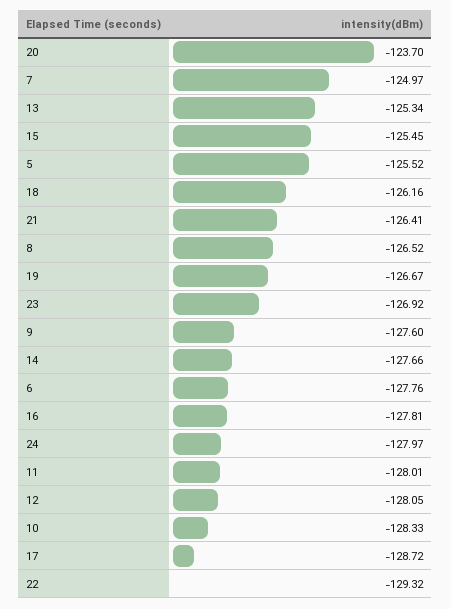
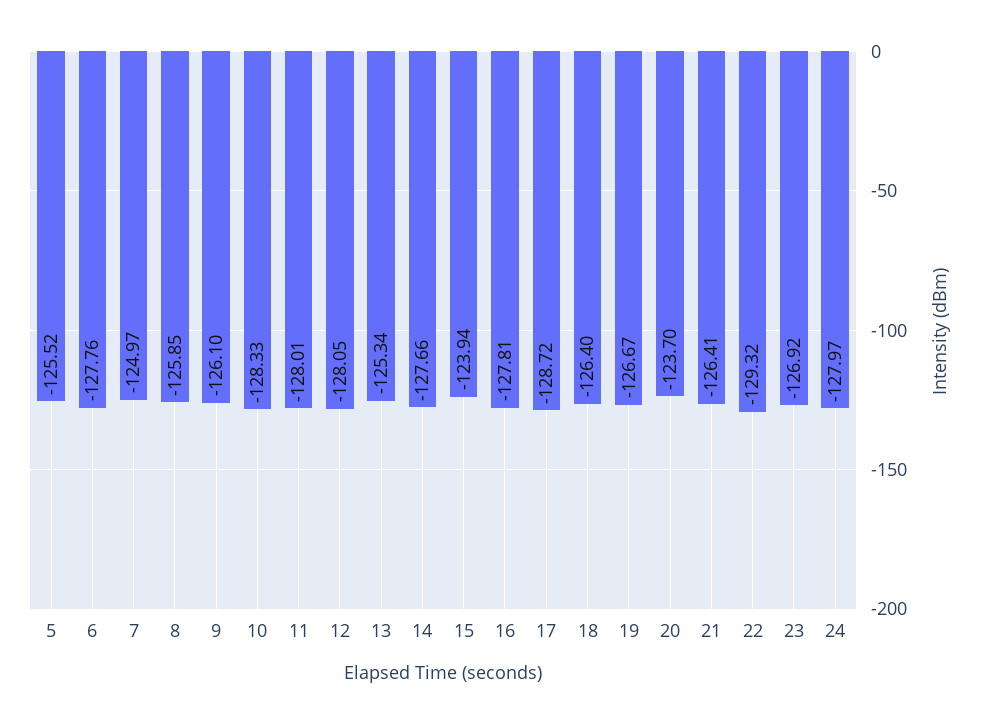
  {
    "20": -123.7,
    "7": -124.97,
    "13": -125.34,
-   "15": -125.45,
+   "15": -123.94,
    "5": -125.52,
-   "18": -126.16,
+   "18": -126.4,
    "21": -126.41,
-   "8": -126.52,
+   "8": -125.85,
    "19": -126.67,
    "23": -126.92,
-   "9": -127.6,
+   "9": -126.1,
    "14": -127.66,
    "6": -127.76,
    "16": -127.81,
    "24": -127.97,
    "11": -128.01,
    "12": -128.05,
    "10": -128.33,
    "17": -128.72,
    "22": -129.32
  }

